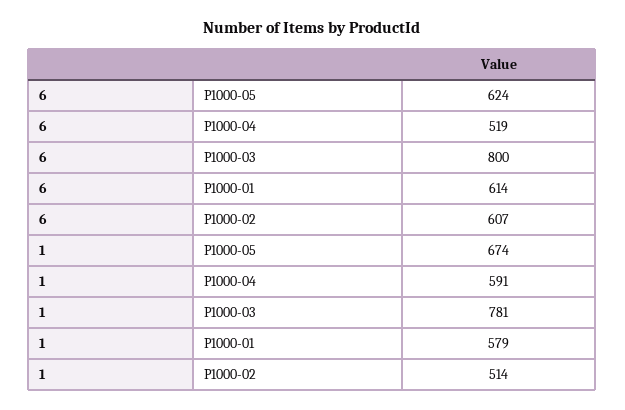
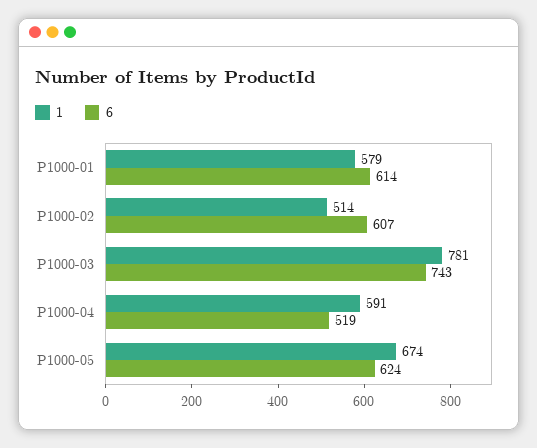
  {
    "6": {
      "P1000-05": 624,
      "P1000-04": 519,
-     "P1000-03": 800,
+     "P1000-03": 743,
      "P1000-01": 614,
      "P1000-02": 607
    },
    "1": {
      "P1000-05": 674,
      "P1000-04": 591,
      "P1000-03": 781,
      "P1000-01": 579,
      "P1000-02": 514
    }
  }

